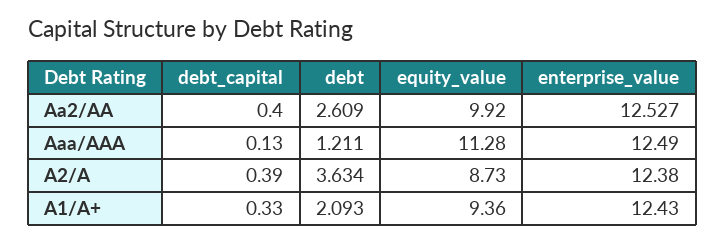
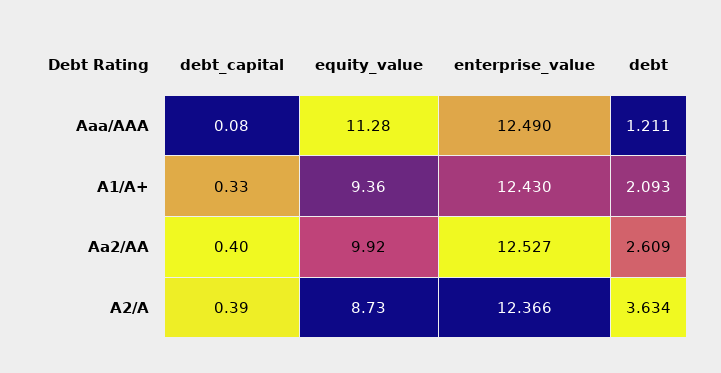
  {
    "debt_capital": {
      "Aa2/AA": 0.4,
-     "Aaa/AAA": 0.13,
+     "Aaa/AAA": 0.08,
      "A2/A": 0.39,
      "A1/A+": 0.33
    },
    "debt": {
      "Aa2/AA": 2.609,
      "Aaa/AAA": 1.211,
      "A2/A": 3.634,
      "A1/A+": 2.093
    },
    "equity_value": {
      "Aa2/AA": 9.92,
      "Aaa/AAA": 11.28,
      "A2/A": 8.73,
      "A1/A+": 9.36
    },
    "enterprise_value": {
      "Aa2/AA": 12.527,
      "Aaa/AAA": 12.49,
-     "A2/A": 12.38,
+     "A2/A": 12.366,
      "A1/A+": 12.43
    }
  }

